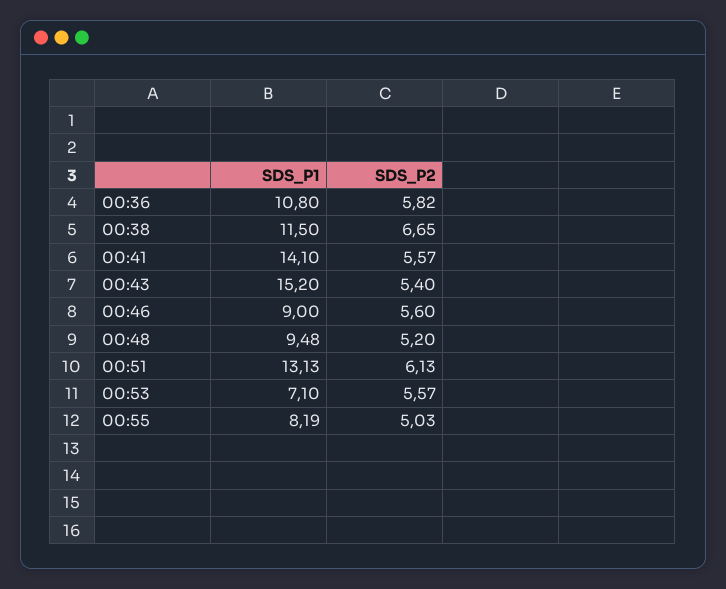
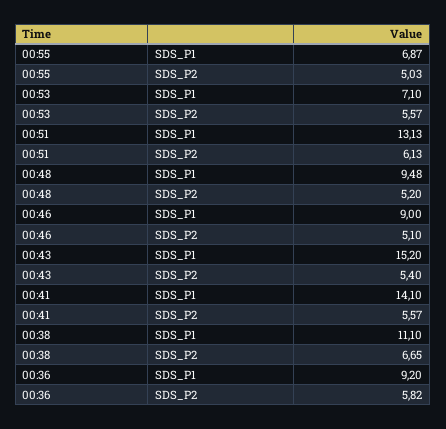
  {
    "SDS_P1": {
-     "00:36": 10.8,
+     "00:36": 9.2,
-     "00:38": 11.5,
+     "00:38": 11.1,
      "00:41": 14.1,
      "00:43": 15.2,
      "00:46": 9,
      "00:48": 9.48,
      "00:51": 13.13,
      "00:53": 7.1,
-     "00:55": 8.19
+     "00:55": 6.87
    },
    "SDS_P2": {
      "00:36": 5.82,
      "00:38": 6.65,
      "00:41": 5.57,
      "00:43": 5.4,
-     "00:46": 5.6,
+     "00:46": 5.1,
      "00:48": 5.2,
      "00:51": 6.13,
      "00:53": 5.57,
      "00:55": 5.03
    }
  }

